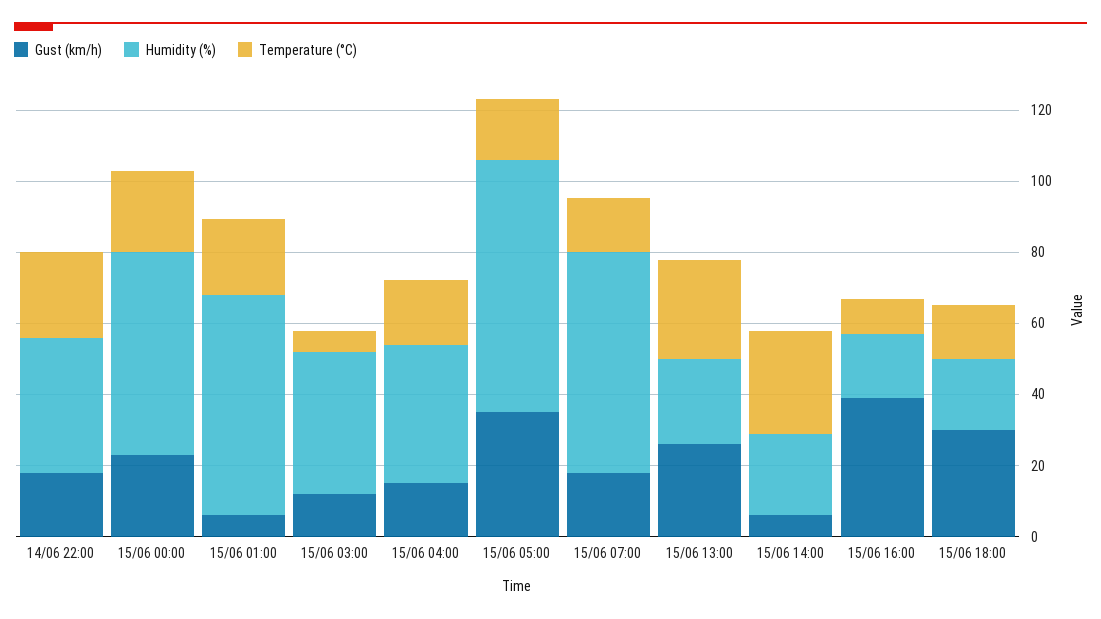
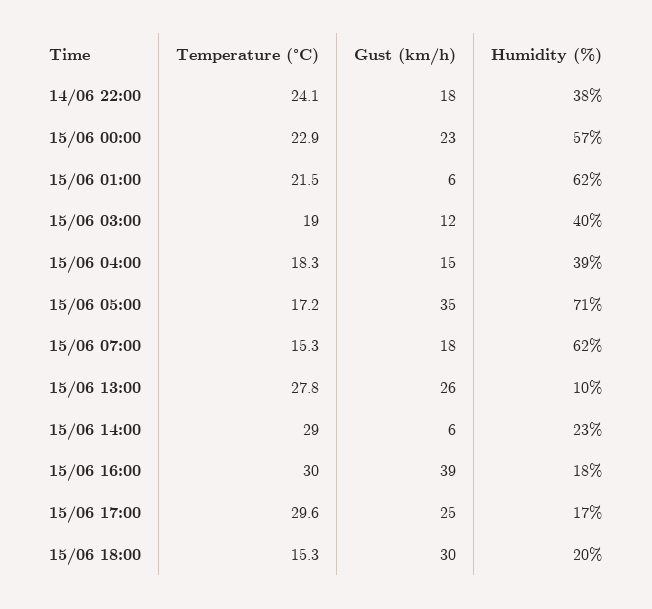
  {
    "Gust (km/h)": {
      "14/06 22:00": 18,
      "15/06 00:00": 23,
      "15/06 01:00": 6,
      "15/06 03:00": 12,
      "15/06 04:00": 15,
      "15/06 05:00": 35,
      "15/06 07:00": 18,
      "15/06 13:00": 26,
      "15/06 14:00": 6,
      "15/06 16:00": 39,
-     "15/06 18:00": 30
+     "15/06 18:00": 30,
+     "15/06 17:00": 25
    },
    "Humidity (%)": {
      "14/06 22:00": 38,
      "15/06 00:00": 57,
      "15/06 01:00": 62,
      "15/06 03:00": 40,
      "15/06 04:00": 39,
      "15/06 05:00": 71,
      "15/06 07:00": 62,
-     "15/06 13:00": 25,
+     "15/06 13:00": 10,
      "15/06 14:00": 23,
      "15/06 16:00": 18,
-     "15/06 18:00": 20
+     "15/06 18:00": 20,
+     "15/06 17:00": 17
    },
    "Temperature (°C)": {
      "14/06 22:00": 24.1,
      "15/06 00:00": 22.9,
      "15/06 01:00": 21.5,
-     "15/06 03:00": 5,
+     "15/06 03:00": 19,
      "15/06 04:00": 18.3,
      "15/06 05:00": 17.2,
      "15/06 07:00": 15.3,
      "15/06 13:00": 27.8,
      "15/06 14:00": 29,
-     "15/06 16:00": 10,
+     "15/06 16:00": 30,
-     "15/06 18:00": 15.3
+     "15/06 18:00": 15.3,
+     "15/06 17:00": 29.6
    }
  }

